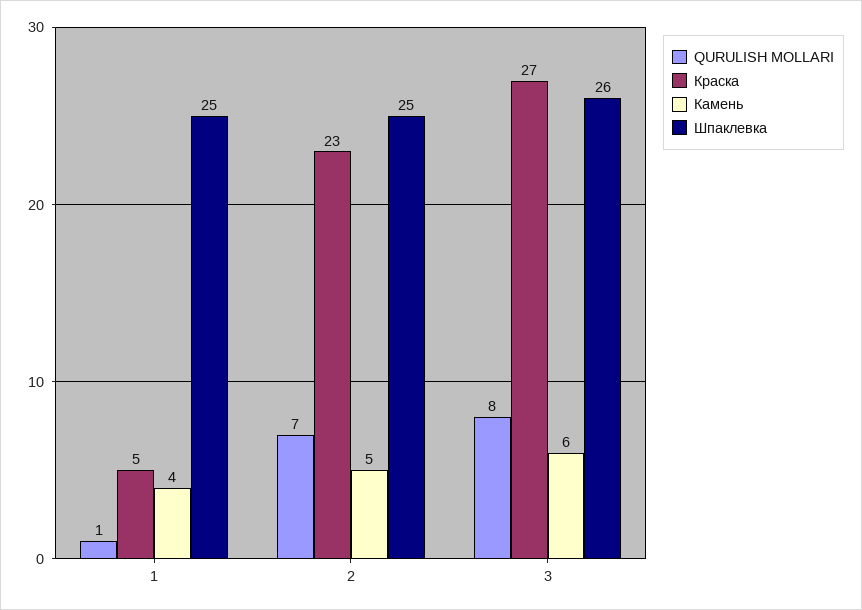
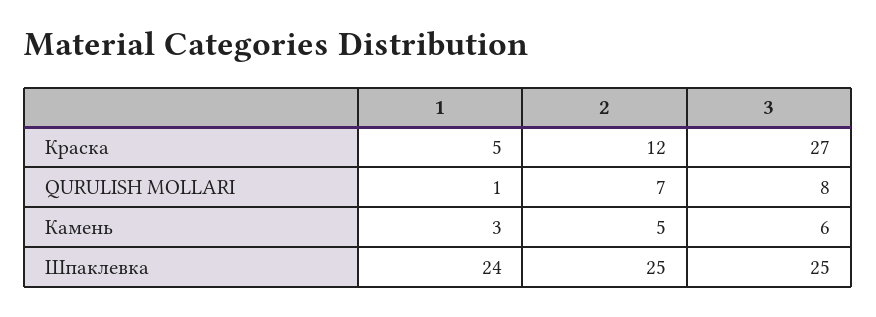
  {
    "QURULISH MOLLARI": {
      "1": 1,
      "2": 7,
      "3": 8
    },
    "Краска": {
      "1": 5,
-     "2": 23,
+     "2": 12,
      "3": 27
    },
    "Камень": {
-     "1": 4,
+     "1": 3,
      "2": 5,
      "3": 6
    },
    "Шпаклевка": {
-     "1": 25,
+     "1": 24,
      "2": 25,
-     "3": 26
+     "3": 25
    }
  }

